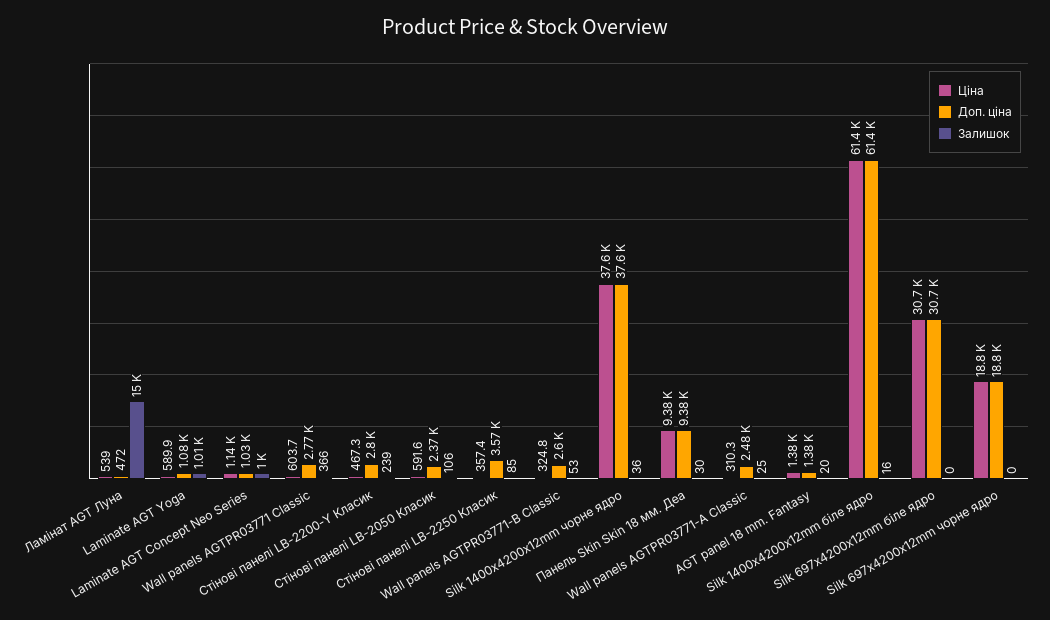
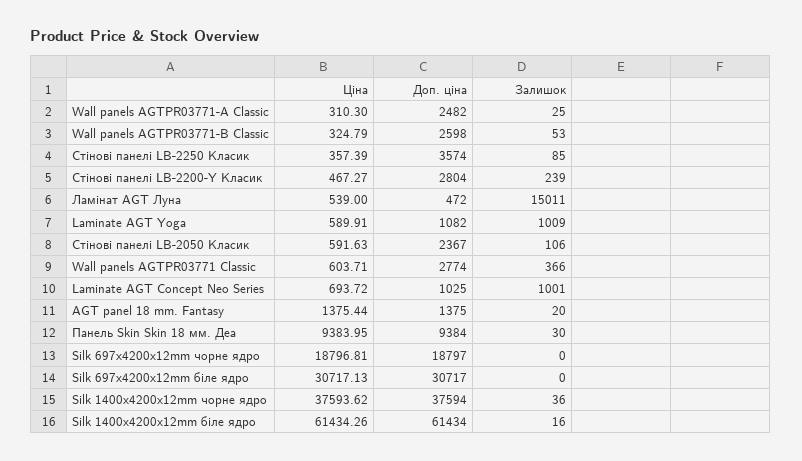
  {
    "Ціна": {
      "Ламінат AGT Луна": 539,
      "Laminate AGT Yoga": 589.91,
-     "Laminate AGT Concept Neo Series": 1140,
+     "Laminate AGT Concept Neo Series": 693.72,
      "Wall panels AGTPR03771 Classic": 603.71,
      "Стінові панелі LB-2200-Y Класик": 467.27,
      "Стінові панелі LB-2050 Класик": 591.63,
      "Стінові панелі LB-2250 Класик": 357.39,
      "Wall panels AGTPR03771-B Classic": 324.79,
      "Silk 1400x4200x12mm чорне ядро": 37593.62,
      "Панель Skin Skin 18 мм. Деа": 9383.95,
      "Wall panels AGTPR03771-А Classic": 310.3,
      "AGT panel 18 mm. Fantasy": 1375.44,
      "Silk 1400x4200x12mm біле ядро": 61434.26,
      "Silk 697x4200x12mm біле ядро": 30717.13,
      "Silk 697x4200x12mm чорне ядро": 18796.81
    },
    "Доп. ціна": {
      "Ламінат AGT Луна": 472,
      "Laminate AGT Yoga": 1082,
      "Laminate AGT Concept Neo Series": 1025,
      "Wall panels AGTPR03771 Classic": 2774,
      "Стінові панелі LB-2200-Y Класик": 2804,
      "Стінові панелі LB-2050 Класик": 2367,
      "Стінові панелі LB-2250 Класик": 3574,
      "Wall panels AGTPR03771-B Classic": 2598,
      "Silk 1400x4200x12mm чорне ядро": 37594,
      "Панель Skin Skin 18 мм. Деа": 9384,
      "Wall panels AGTPR03771-А Classic": 2482,
      "AGT panel 18 mm. Fantasy": 1375,
      "Silk 1400x4200x12mm біле ядро": 61434,
      "Silk 697x4200x12mm біле ядро": 30717,
      "Silk 697x4200x12mm чорне ядро": 18797
    },
    "Залишок": {
      "Ламінат AGT Луна": 15011,
      "Laminate AGT Yoga": 1009,
      "Laminate AGT Concept Neo Series": 1001,
      "Wall panels AGTPR03771 Classic": 366,
      "Стінові панелі LB-2200-Y Класик": 239,
      "Стінові панелі LB-2050 Класик": 106,
      "Стінові панелі LB-2250 Класик": 85,
      "Wall panels AGTPR03771-B Classic": 53,
      "Silk 1400x4200x12mm чорне ядро": 36,
      "Панель Skin Skin 18 мм. Деа": 30,
      "Wall panels AGTPR03771-А Classic": 25,
      "AGT panel 18 mm. Fantasy": 20,
      "Silk 1400x4200x12mm біле ядро": 16,
      "Silk 697x4200x12mm біле ядро": 0,
      "Silk 697x4200x12mm чорне ядро": 0
    }
  }

